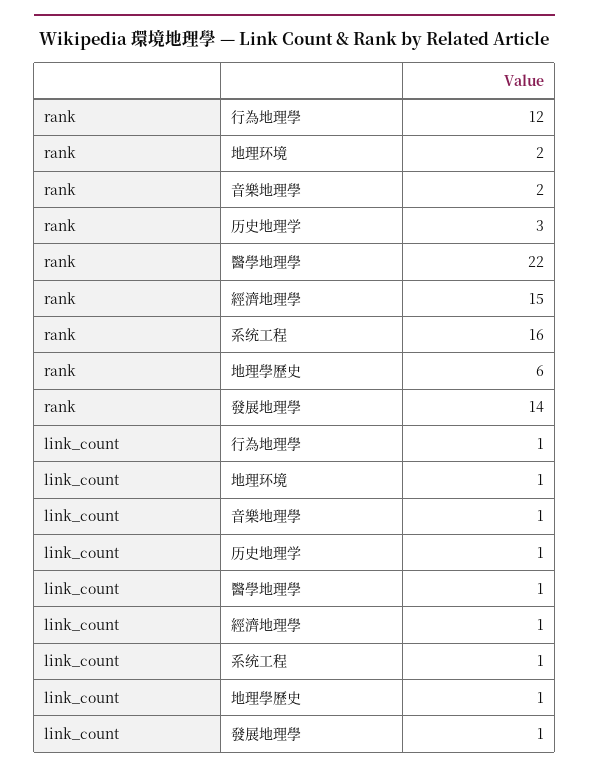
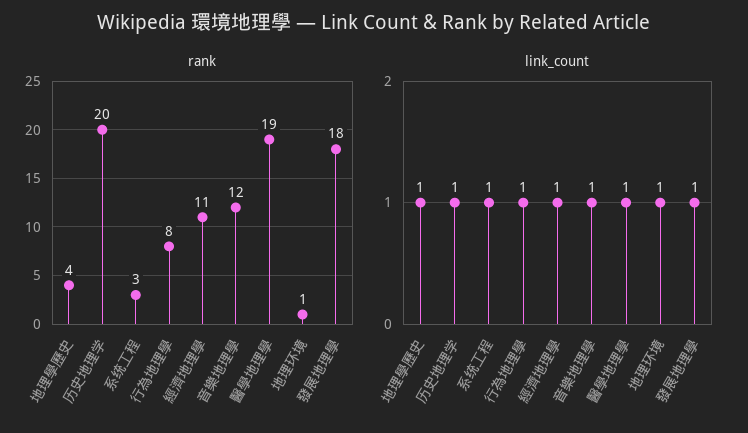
  {
    "rank": {
-     "行為地理學": 12,
+     "行為地理學": 8,
-     "地理环境": 2,
+     "地理环境": 1,
-     "音樂地理學": 2,
+     "音樂地理學": 12,
-     "历史地理学": 3,
+     "历史地理学": 20,
-     "醫學地理學": 22,
+     "醫學地理學": 19,
-     "經濟地理學": 15,
+     "經濟地理學": 11,
-     "系统工程": 16,
+     "系统工程": 3,
-     "地理學歷史": 6,
+     "地理學歷史": 4,
-     "發展地理學": 14
+     "發展地理學": 18
    },
    "link_count": {
      "行為地理學": 1,
      "地理环境": 1,
      "音樂地理學": 1,
      "历史地理学": 1,
      "醫學地理學": 1,
      "經濟地理學": 1,
      "系统工程": 1,
      "地理學歷史": 1,
      "發展地理學": 1
    }
  }

